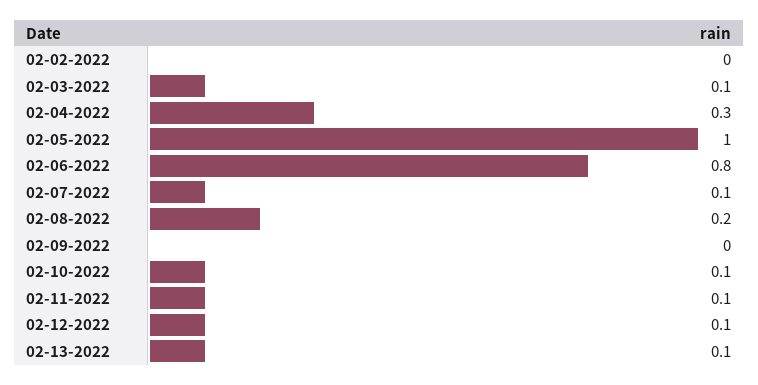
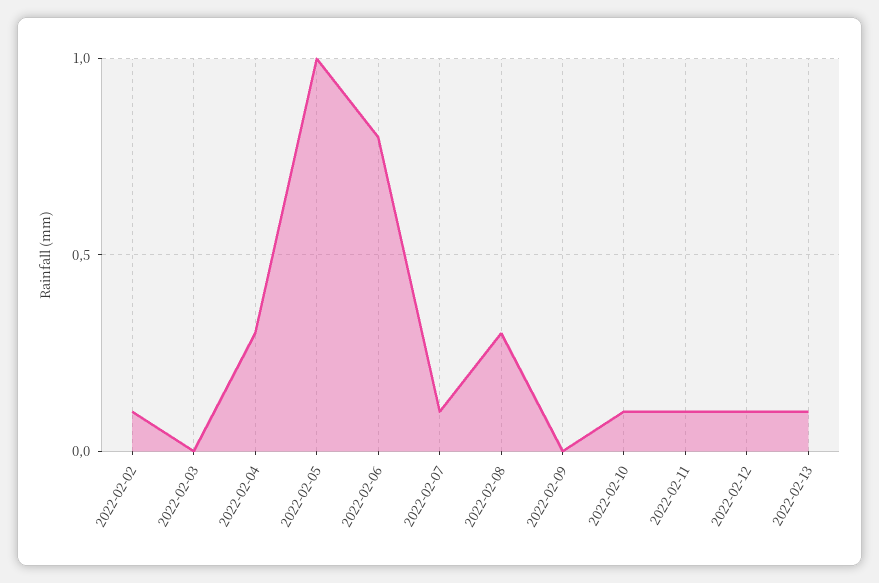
  {
-   "02-02-2022": 0,
+   "02-02-2022": 0.1,
-   "02-03-2022": 0.1,
+   "02-03-2022": 0,
    "02-04-2022": 0.3,
    "02-05-2022": 1,
    "02-06-2022": 0.8,
    "02-07-2022": 0.1,
-   "02-08-2022": 0.2,
+   "02-08-2022": 0.3,
    "02-09-2022": 0,
    "02-10-2022": 0.1,
    "02-11-2022": 0.1,
    "02-12-2022": 0.1,
    "02-13-2022": 0.1
  }

